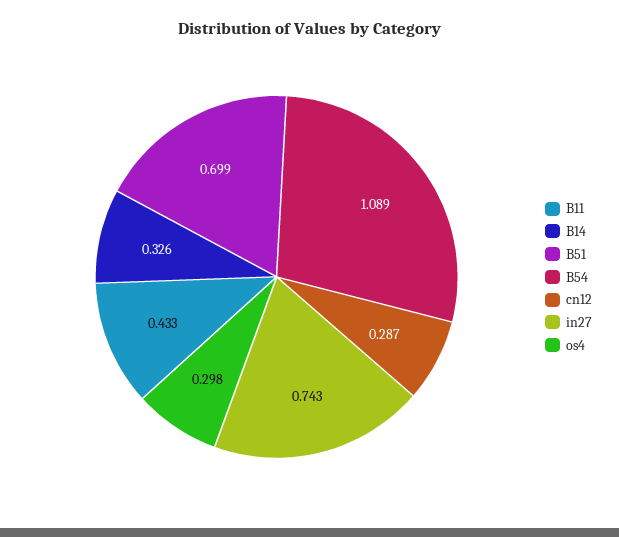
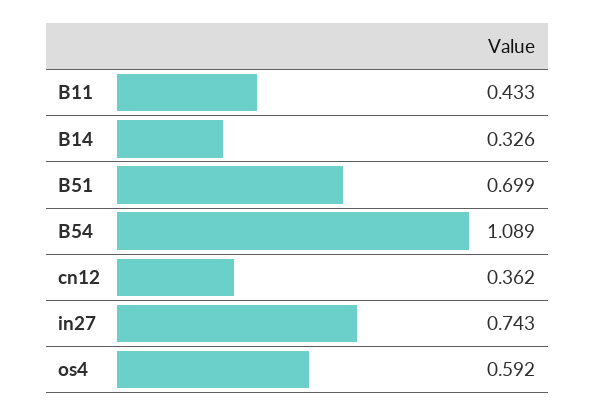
  {
    "B11": 0.433,
    "B14": 0.326,
    "B51": 0.699,
    "B54": 1.089,
-   "cn12": 0.287,
+   "cn12": 0.362,
    "in27": 0.743,
-   "os4": 0.298
+   "os4": 0.592
  }

